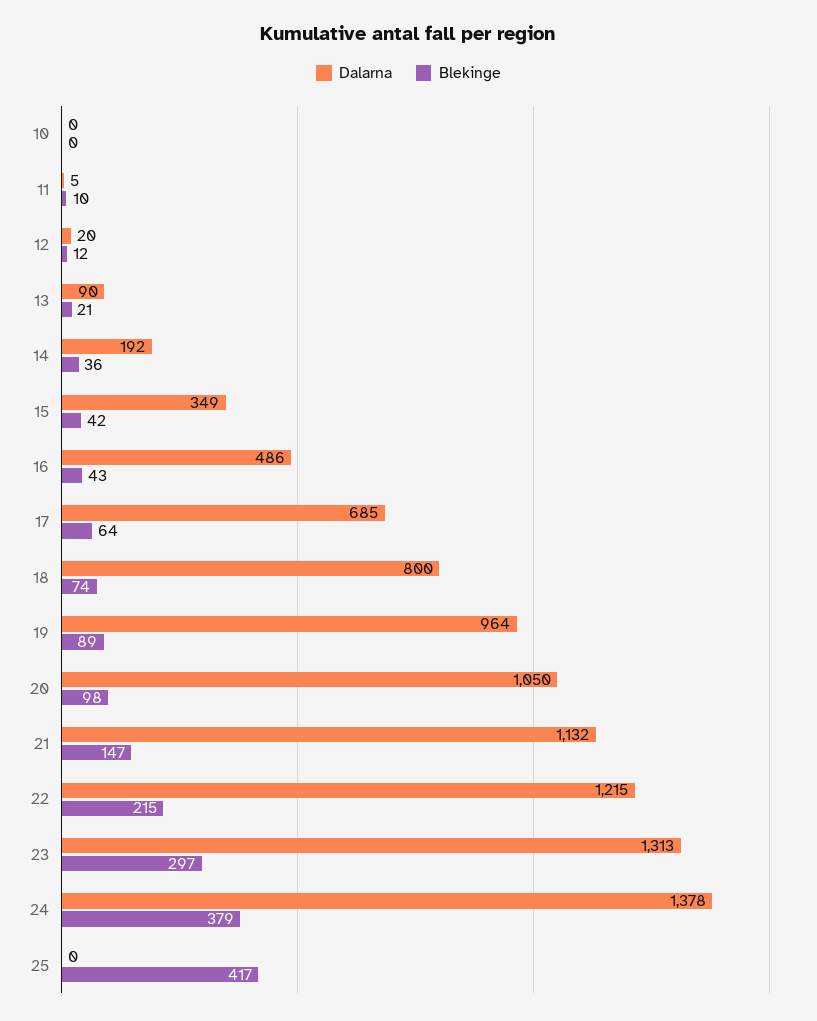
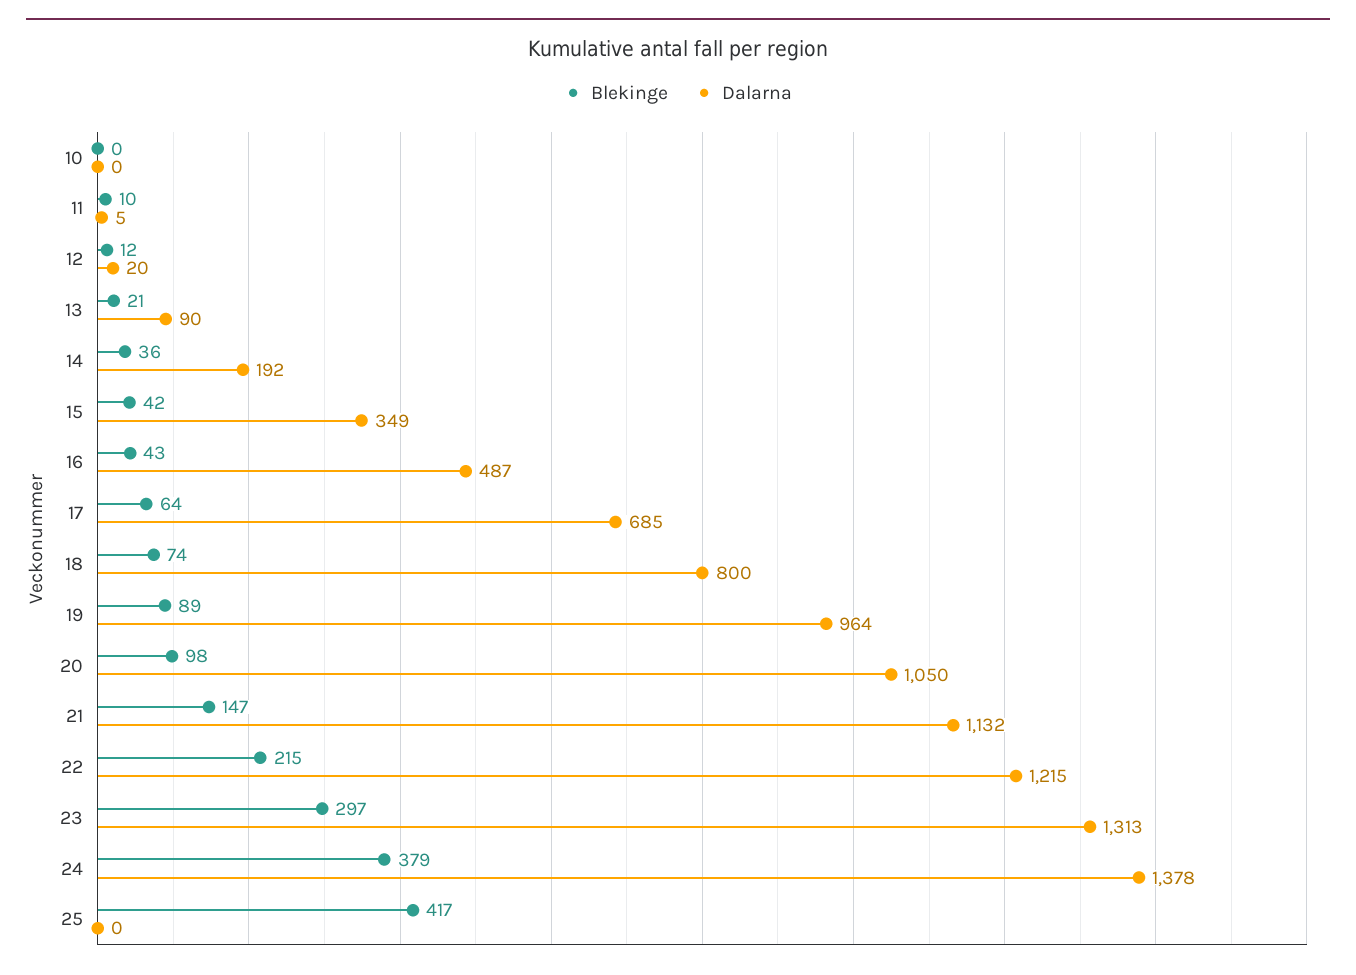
  {
    "Dalarna": {
      "10": 0,
      "11": 5,
      "12": 20,
      "13": 90,
      "14": 192,
      "15": 349,
-     "16": 486,
+     "16": 487,
      "17": 685,
      "18": 800,
      "19": 964,
      "20": 1050,
      "21": 1132,
      "22": 1215,
      "23": 1313,
      "24": 1378,
      "25": 0
    },
    "Blekinge": {
      "10": 0,
      "11": 10,
      "12": 12,
      "13": 21,
      "14": 36,
      "15": 42,
      "16": 43,
      "17": 64,
      "18": 74,
      "19": 89,
      "20": 98,
      "21": 147,
      "22": 215,
      "23": 297,
      "24": 379,
      "25": 417
    }
  }

